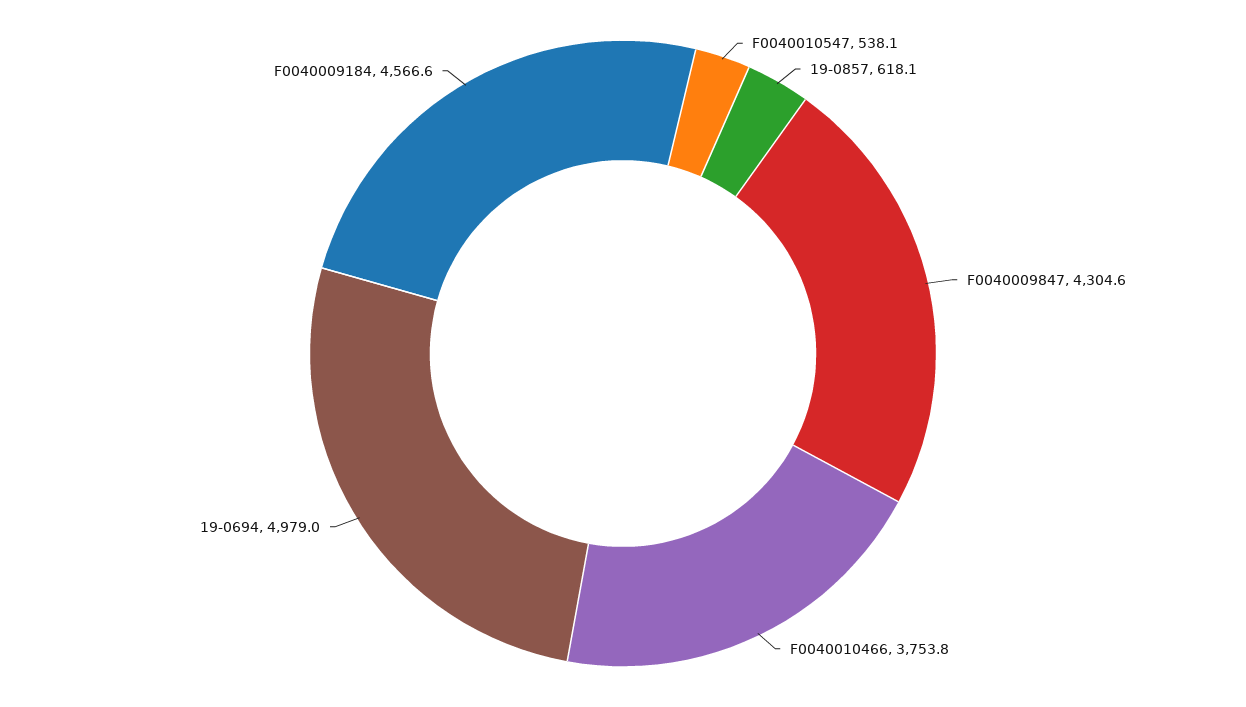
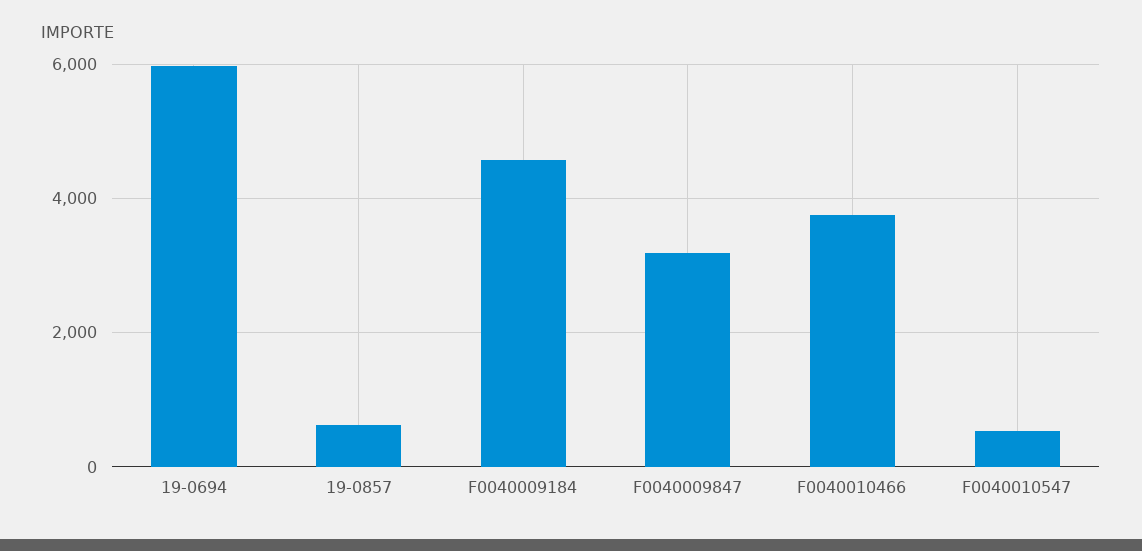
  {
    "F0040010547": 538.1,
    "19-0857": 618.1,
-   "F0040009847": 4304.6,
+   "F0040009847": 3200,
    "F0040010466": 3753.8,
-   "19-0694": 4979,
+   "19-0694": 6000,
    "F0040009184": 4566.6
  }

